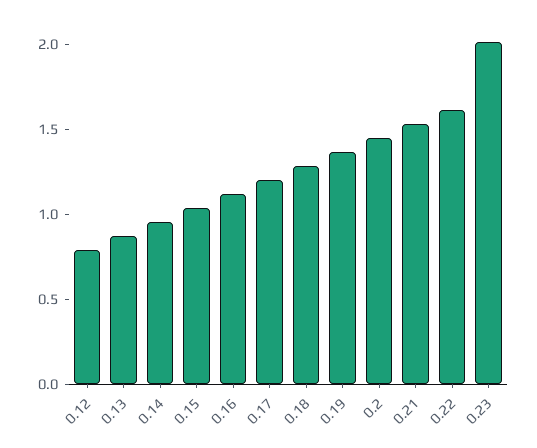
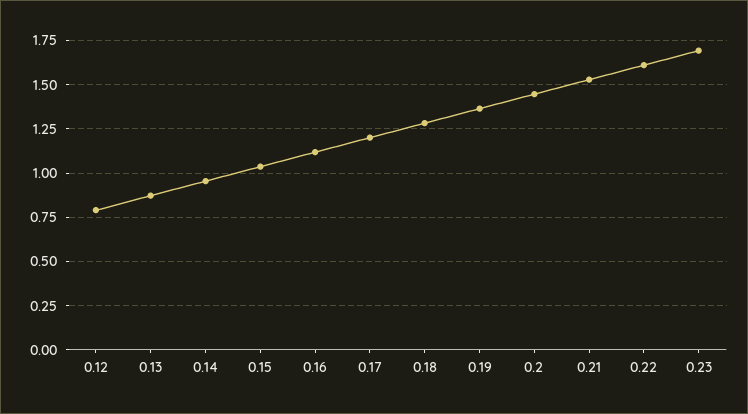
  {
    "0.12": 0.8,
    "0.13": 0.85,
    "0.14": 0.95,
    "0.15": 1.05,
    "0.16": 1.1,
    "0.17": 1.2,
    "0.18": 1.3,
    "0.19": 1.35,
    "0.2": 1.45,
    "0.21": 1.55,
    "0.22": 1.6,
-   "0.23": 2
+   "0.23": 1.7
  }

